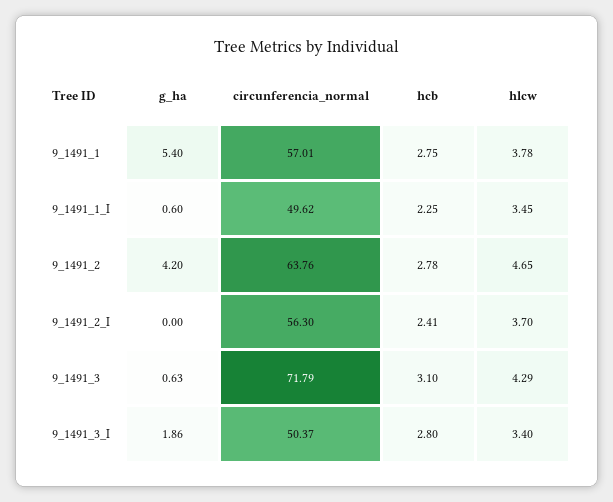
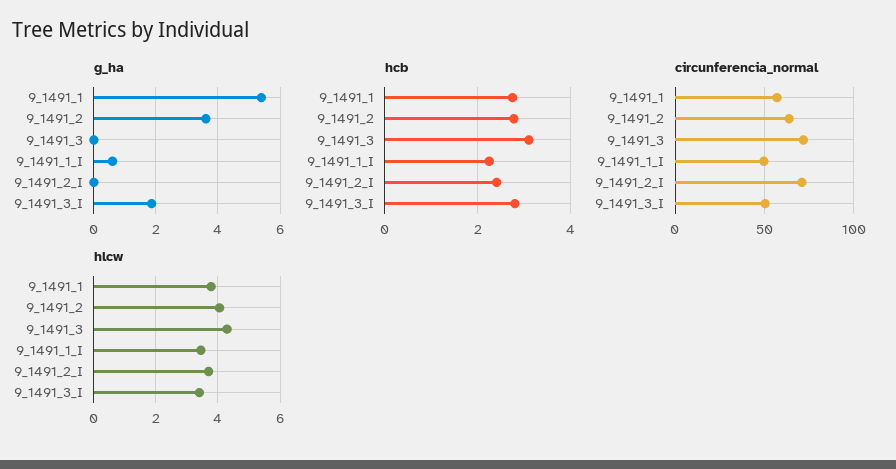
  {
    "g_ha": {
      "9_1491_1": 5.4,
      "9_1491_1_I": 0.6,
-     "9_1491_2": 4.2,
+     "9_1491_2": 3.6,
      "9_1491_2_I": 0,
-     "9_1491_3": 0.63,
+     "9_1491_3": 0,
      "9_1491_3_I": 1.86
    },
    "circunferencia_normal": {
      "9_1491_1": 57.01,
      "9_1491_1_I": 49.62,
      "9_1491_2": 63.76,
-     "9_1491_2_I": 56.3,
+     "9_1491_2_I": 70,
      "9_1491_3": 71.79,
      "9_1491_3_I": 50.37
    },
    "hcb": {
      "9_1491_1": 2.75,
      "9_1491_1_I": 2.25,
      "9_1491_2": 2.78,
      "9_1491_2_I": 2.41,
      "9_1491_3": 3.1,
      "9_1491_3_I": 2.8
    },
    "hlcw": {
      "9_1491_1": 3.78,
      "9_1491_1_I": 3.45,
-     "9_1491_2": 4.65,
+     "9_1491_2": 4,
      "9_1491_2_I": 3.7,
      "9_1491_3": 4.29,
      "9_1491_3_I": 3.4
    }
  }

